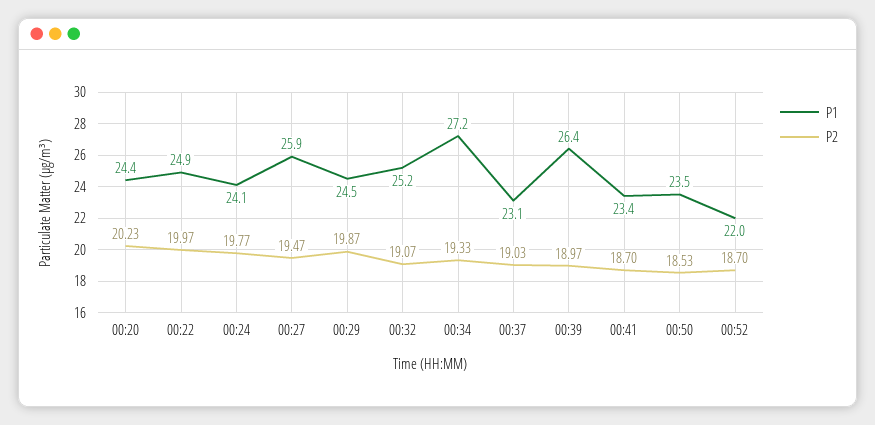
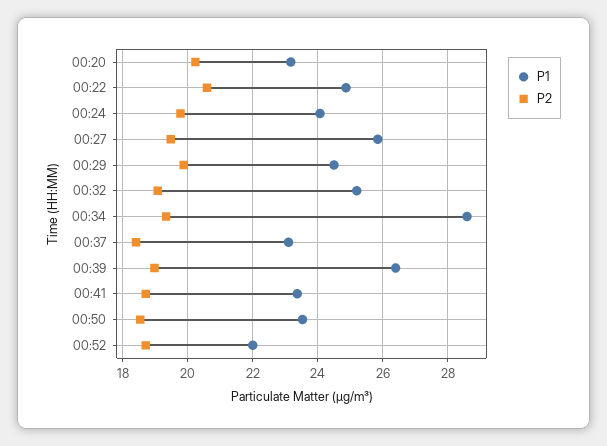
  {
    "P1": {
-     "00:20": 24.4,
+     "00:20": 23.2,
      "00:22": 24.9,
      "00:24": 24.1,
      "00:27": 25.9,
      "00:29": 24.5,
      "00:32": 25.2,
-     "00:34": 27.2,
+     "00:34": 28.6,
      "00:37": 23.1,
      "00:39": 26.4,
      "00:41": 23.4,
      "00:50": 23.5,
      "00:52": 22
    },
    "P2": {
      "00:20": 20.23,
-     "00:22": 19.97,
+     "00:22": 20.6,
      "00:24": 19.77,
      "00:27": 19.47,
      "00:29": 19.87,
      "00:32": 19.07,
      "00:34": 19.33,
-     "00:37": 19.03,
+     "00:37": 18.4,
      "00:39": 18.97,
      "00:41": 18.7,
      "00:50": 18.53,
      "00:52": 18.7
    }
  }

